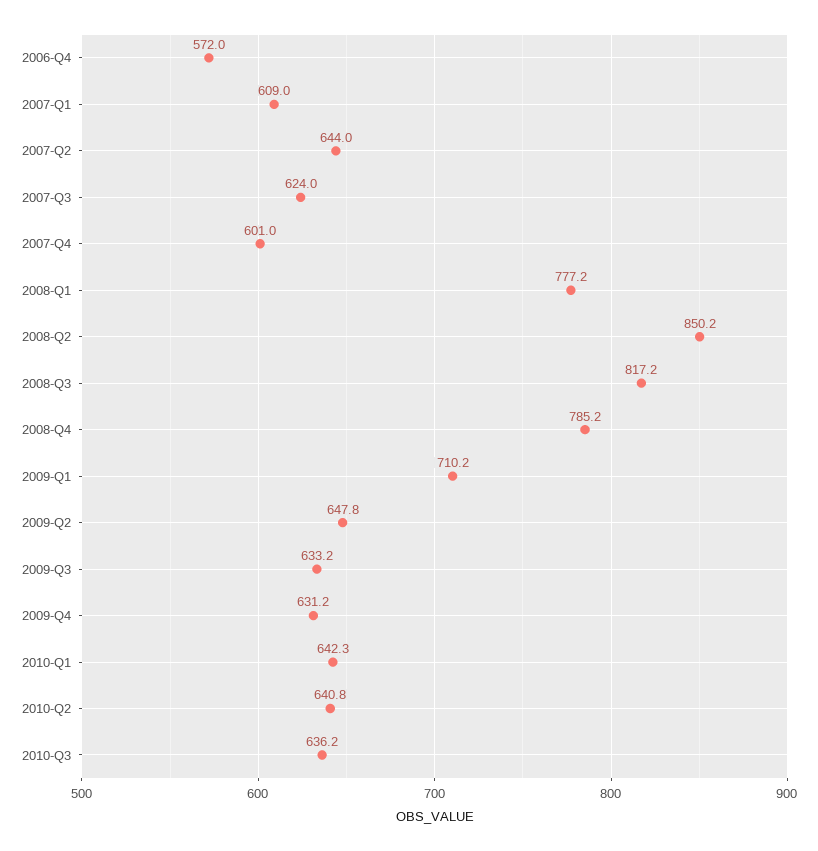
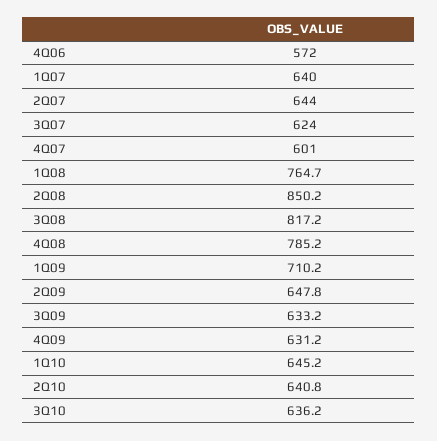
  {
    "2006-Q4": 572,
-   "2007-Q1": 609,
+   "2007-Q1": 640,
    "2007-Q2": 644,
    "2007-Q3": 624,
    "2007-Q4": 601,
-   "2008-Q1": 777.2,
+   "2008-Q1": 764.7,
    "2008-Q2": 850.2,
    "2008-Q3": 817.2,
    "2008-Q4": 785.2,
    "2009-Q1": 710.2,
    "2009-Q2": 647.8,
    "2009-Q3": 633.2,
    "2009-Q4": 631.2,
-   "2010-Q1": 642.3,
+   "2010-Q1": 645.2,
    "2010-Q2": 640.8,
    "2010-Q3": 636.2
  }

